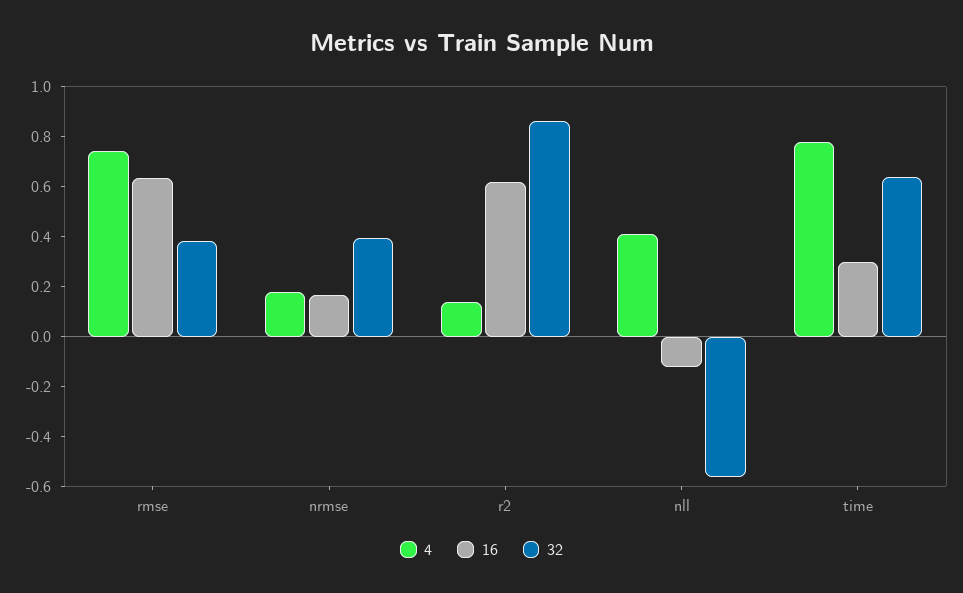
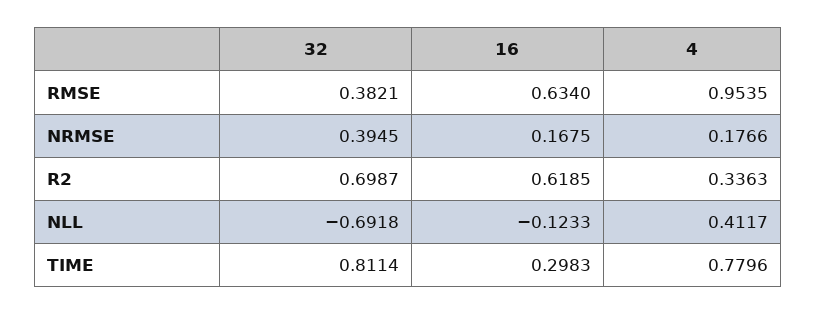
  {
    "4": {
-     "rmse": 0.75,
+     "rmse": 0.9535,
      "nrmse": 0.1766,
-     "r2": 0.15,
+     "r2": 0.3363,
      "nll": 0.4117,
      "time": 0.7796
    },
    "16": {
      "rmse": 0.634,
      "nrmse": 0.1675,
      "r2": 0.6185,
      "nll": -0.1233,
      "time": 0.2983
    },
    "32": {
      "rmse": 0.3821,
      "nrmse": 0.3945,
-     "r2": 0.85,
+     "r2": 0.6987,
-     "nll": -0.55,
+     "nll": -0.6918,
-     "time": 0.65
+     "time": 0.8114
    }
  }

